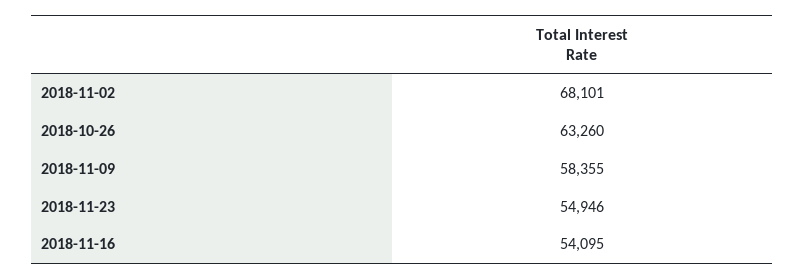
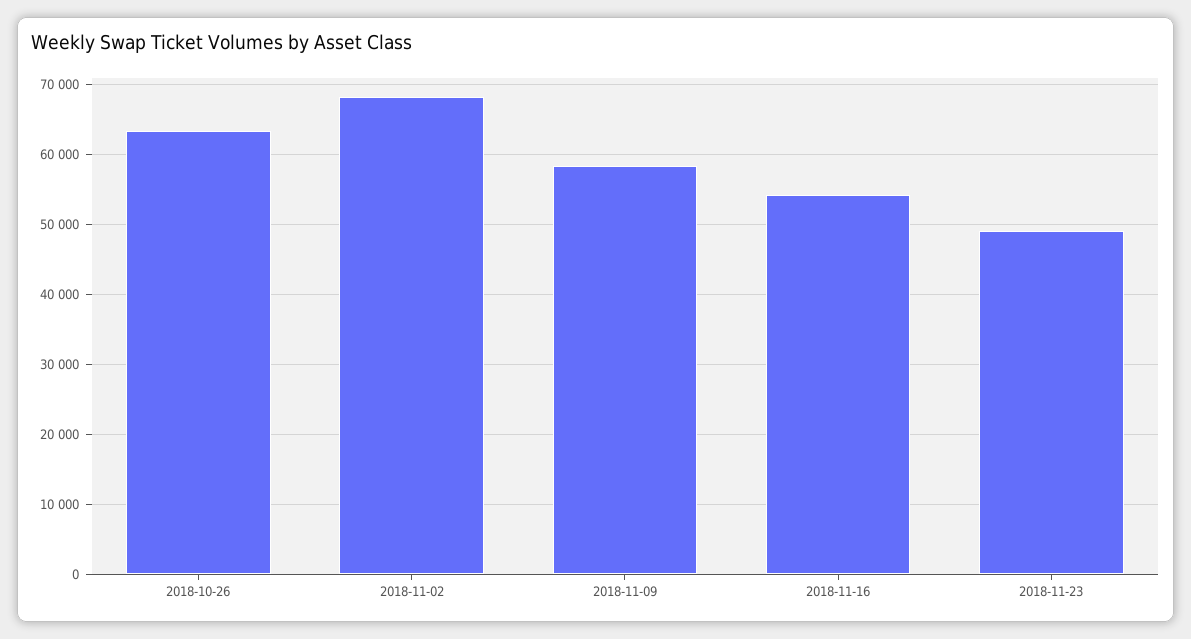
  {
    "2018-11-02": 68101,
    "2018-10-26": 63260,
    "2018-11-09": 58355,
-   "2018-11-23": 54946,
+   "2018-11-23": 49000,
    "2018-11-16": 54095
  }

